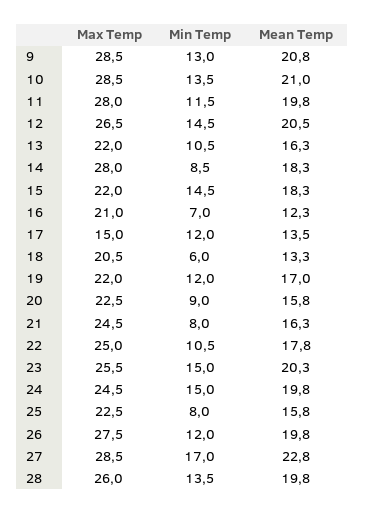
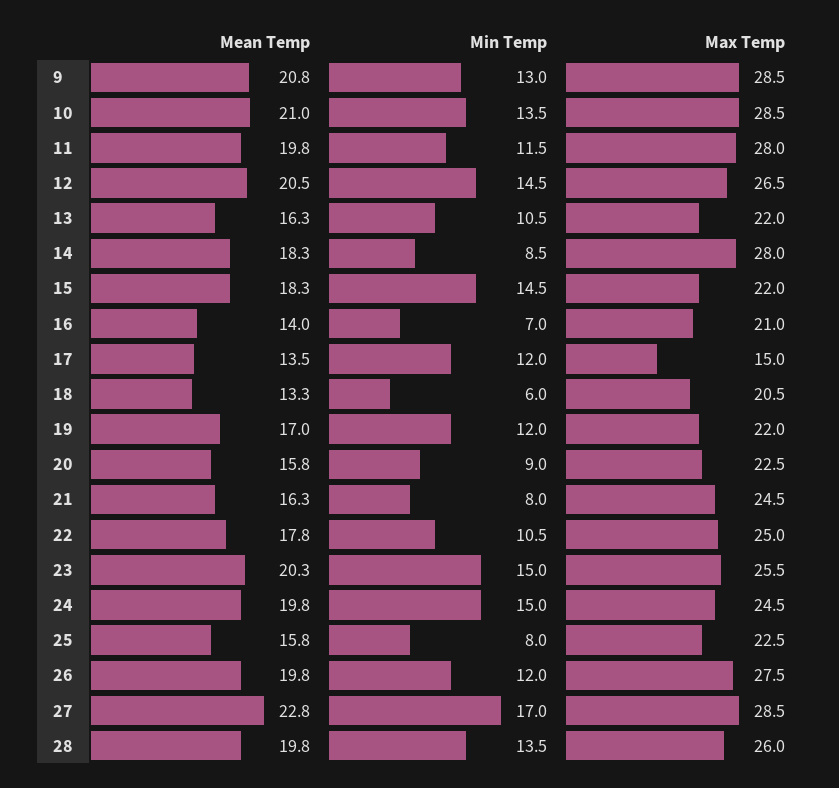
  {
    "Max Temp": {
      "9": 28.5,
      "10": 28.5,
      "11": 28,
      "12": 26.5,
      "13": 22,
      "14": 28,
      "15": 22,
      "16": 21,
      "17": 15,
      "18": 20.5,
      "19": 22,
      "20": 22.5,
      "21": 24.5,
      "22": 25,
      "23": 25.5,
      "24": 24.5,
      "25": 22.5,
      "26": 27.5,
      "27": 28.5,
      "28": 26
    },
    "Min Temp": {
      "9": 13,
      "10": 13.5,
      "11": 11.5,
      "12": 14.5,
      "13": 10.5,
      "14": 8.5,
      "15": 14.5,
      "16": 7,
      "17": 12,
      "18": 6,
      "19": 12,
      "20": 9,
      "21": 8,
      "22": 10.5,
      "23": 15,
      "24": 15,
      "25": 8,
      "26": 12,
      "27": 17,
      "28": 13.5
    },
    "Mean Temp": {
      "9": 20.8,
      "10": 21,
      "11": 19.8,
      "12": 20.5,
      "13": 16.3,
      "14": 18.3,
      "15": 18.3,
-     "16": 12.3,
+     "16": 14,
      "17": 13.5,
      "18": 13.3,
      "19": 17,
      "20": 15.8,
      "21": 16.3,
      "22": 17.8,
      "23": 20.3,
      "24": 19.8,
      "25": 15.8,
      "26": 19.8,
      "27": 22.8,
      "28": 19.8
    }
  }

